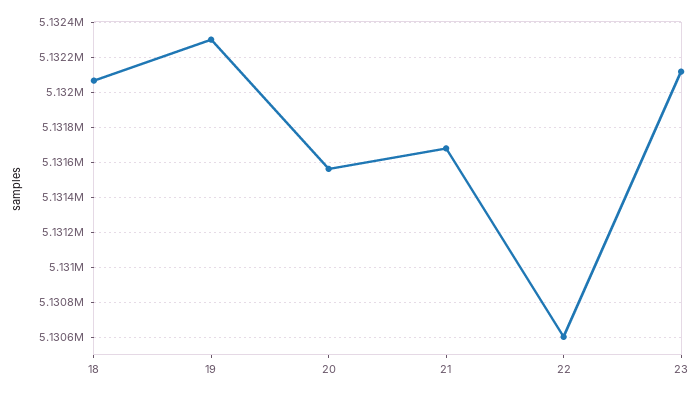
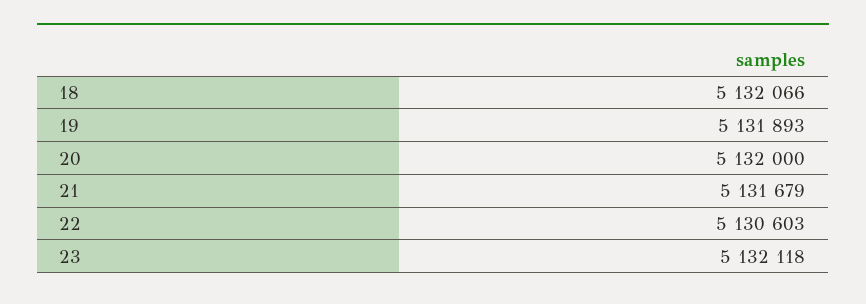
  {
    "18": 5132066,
-   "19": 5132300,
+   "19": 5131893,
-   "20": 5131550,
+   "20": 5132000,
    "21": 5131679,
    "22": 5130603,
    "23": 5132118
  }

